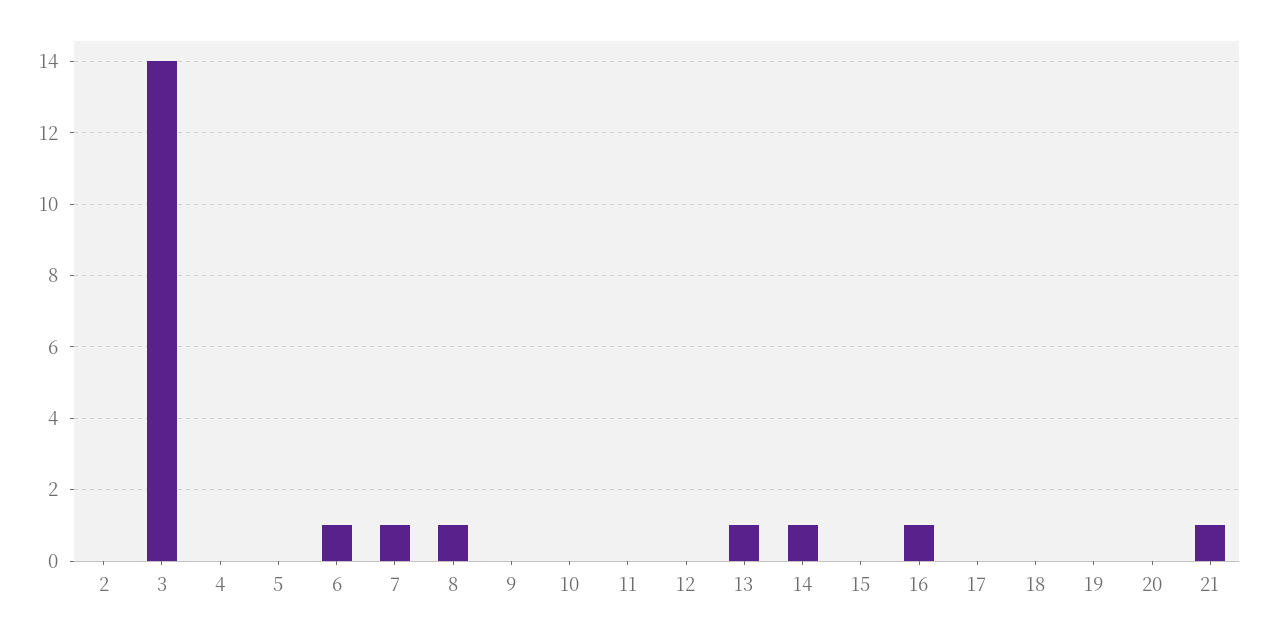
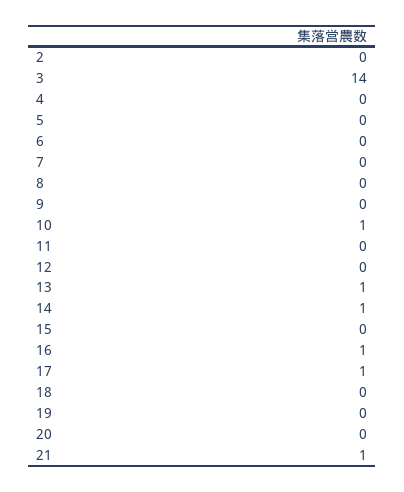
  {
    "2": 0,
    "3": 14,
    "4": 0,
    "5": 0,
-   "6": 1,
+   "6": 0,
-   "7": 1,
+   "7": 0,
-   "8": 1,
+   "8": 0,
    "9": 0,
-   "10": 0,
+   "10": 1,
    "11": 0,
    "12": 0,
    "13": 1,
    "14": 1,
    "15": 0,
    "16": 1,
-   "17": 0,
+   "17": 1,
    "18": 0,
    "19": 0,
    "20": 0,
    "21": 1
  }

